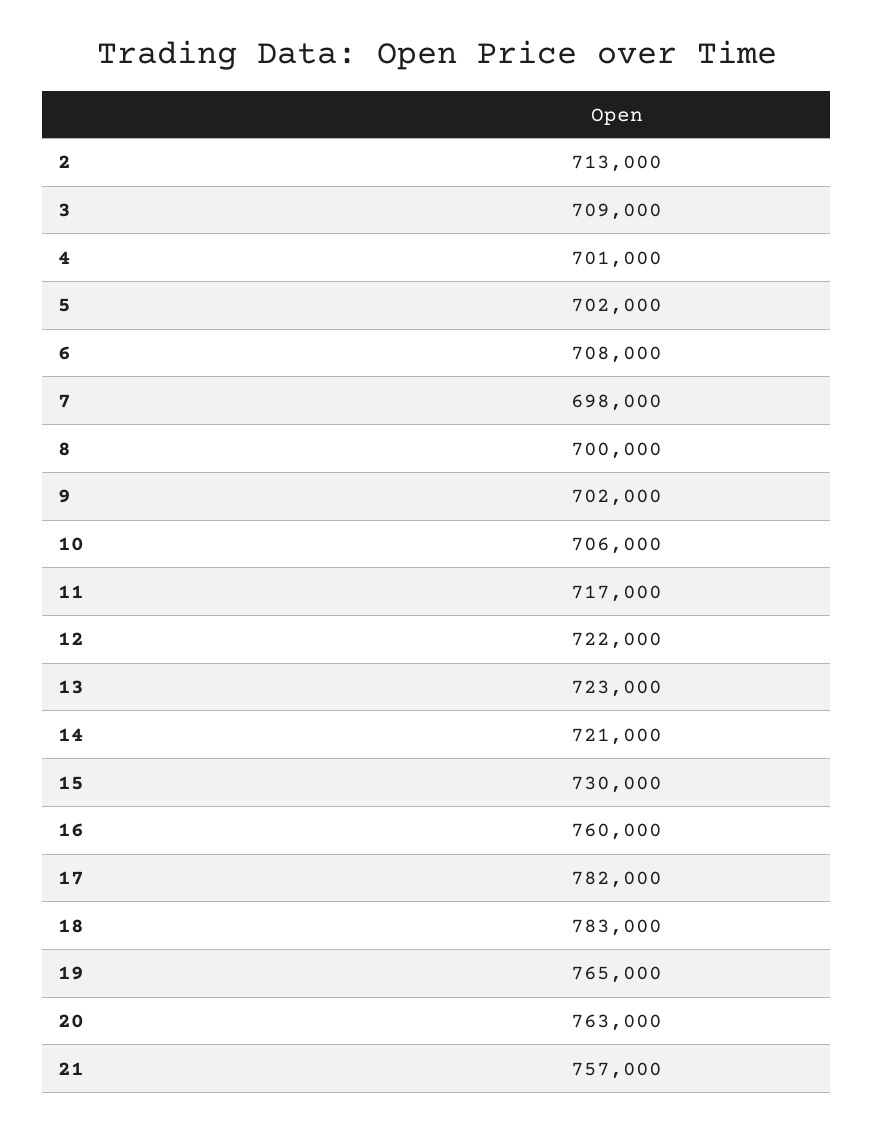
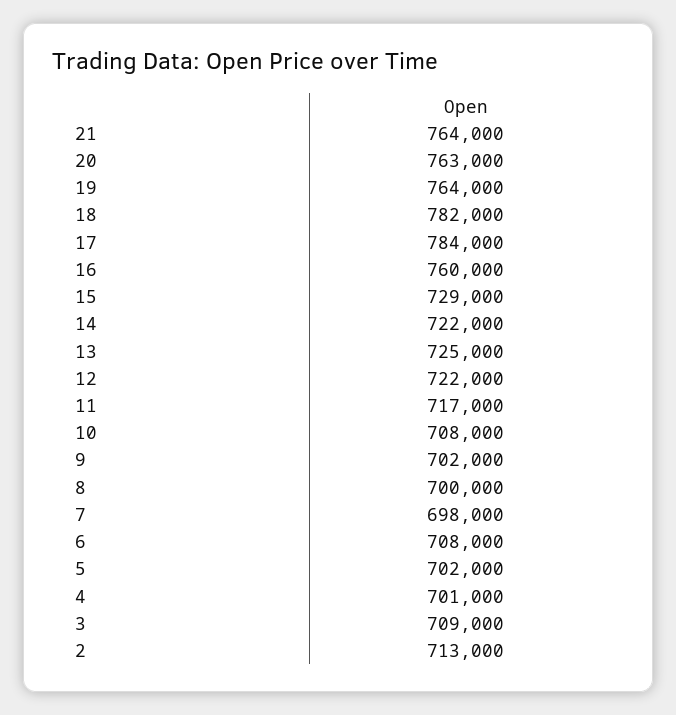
  {
    "2": 713000,
    "3": 709000,
    "4": 701000,
    "5": 702000,
    "6": 708000,
    "7": 698000,
    "8": 700000,
    "9": 702000,
-   "10": 706000,
+   "10": 708000,
    "11": 717000,
    "12": 722000,
-   "13": 723000,
+   "13": 725000,
-   "14": 721000,
+   "14": 722000,
-   "15": 730000,
+   "15": 729000,
    "16": 760000,
-   "17": 782000,
+   "17": 784000,
-   "18": 783000,
+   "18": 782000,
-   "19": 765000,
+   "19": 764000,
    "20": 763000,
-   "21": 757000
+   "21": 764000
  }

